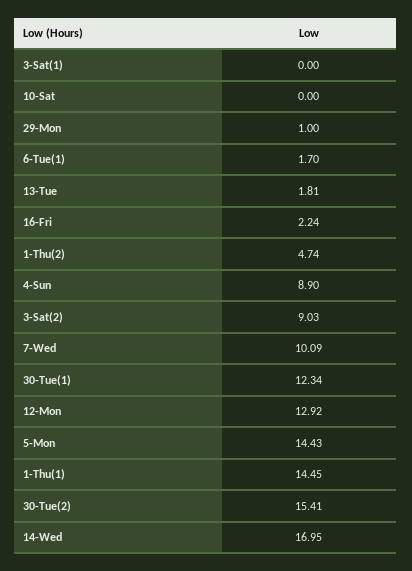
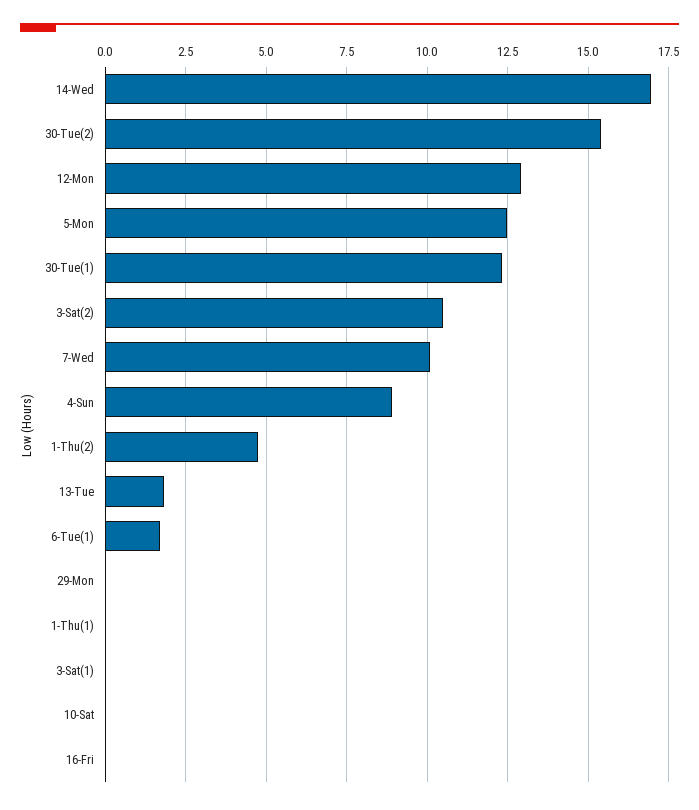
  {
    "3-Sat(1)": 0,
    "10-Sat": 0,
-   "29-Mon": 1,
+   "29-Mon": 0,
    "6-Tue(1)": 1.7,
    "13-Tue": 1.81,
-   "16-Fri": 2.24,
+   "16-Fri": 0,
    "1-Thu(2)": 4.74,
    "4-Sun": 8.9,
-   "3-Sat(2)": 9.03,
+   "3-Sat(2)": 10.5,
    "7-Wed": 10.09,
    "30-Tue(1)": 12.34,
    "12-Mon": 12.92,
-   "5-Mon": 14.43,
+   "5-Mon": 12.5,
-   "1-Thu(1)": 14.45,
+   "1-Thu(1)": 0,
    "30-Tue(2)": 15.41,
    "14-Wed": 16.95
  }

